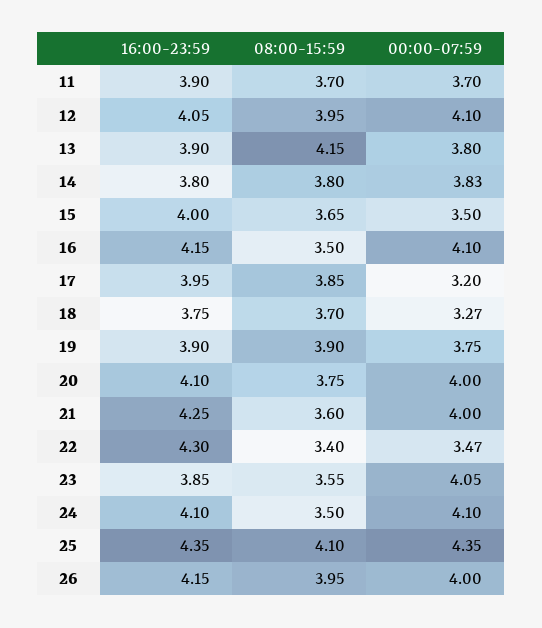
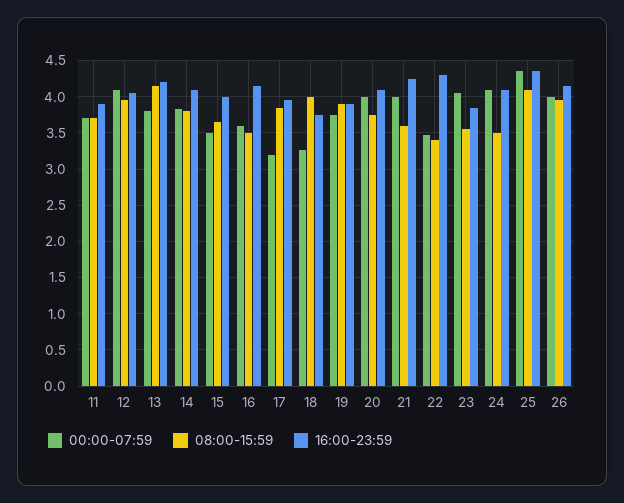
  {
    "16:00-23:59": {
      "11": 3.9,
      "12": 4.05,
-     "13": 3.9,
+     "13": 4.2,
-     "14": 3.8,
+     "14": 4.1,
      "15": 4,
      "16": 4.15,
      "17": 3.95,
      "18": 3.75,
      "19": 3.9,
      "20": 4.1,
      "21": 4.25,
      "22": 4.3,
      "23": 3.85,
      "24": 4.1,
      "25": 4.35,
      "26": 4.15
    },
    "08:00-15:59": {
      "11": 3.7,
      "12": 3.95,
      "13": 4.15,
      "14": 3.8,
      "15": 3.65,
      "16": 3.5,
      "17": 3.85,
-     "18": 3.7,
+     "18": 4,
      "19": 3.9,
      "20": 3.75,
      "21": 3.6,
      "22": 3.4,
      "23": 3.55,
      "24": 3.5,
      "25": 4.1,
      "26": 3.95
    },
    "00:00-07:59": {
      "11": 3.7,
      "12": 4.1,
      "13": 3.8,
      "14": 3.83,
      "15": 3.5,
-     "16": 4.1,
+     "16": 3.6,
      "17": 3.2,
      "18": 3.27,
      "19": 3.75,
      "20": 4,
      "21": 4,
      "22": 3.47,
      "23": 4.05,
      "24": 4.1,
      "25": 4.35,
      "26": 4
    }
  }

